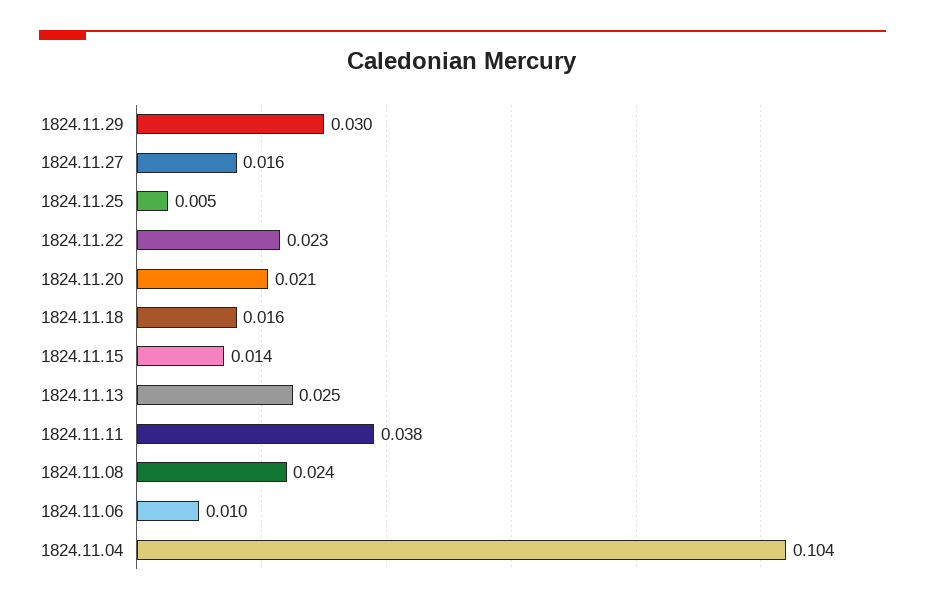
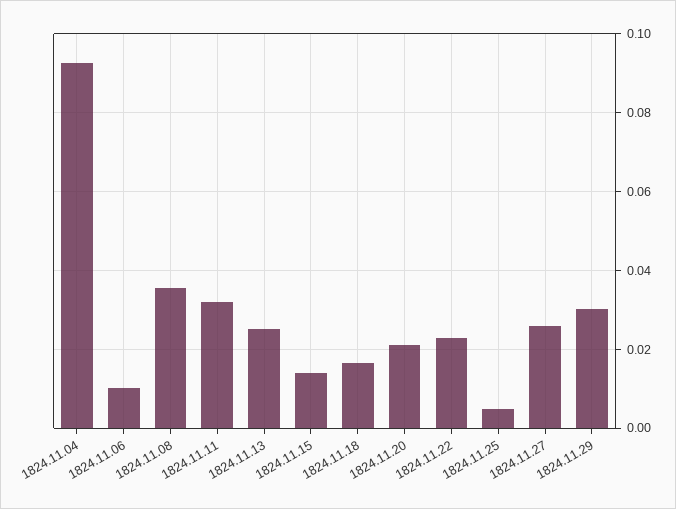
  {
    "1824.11.29": 0.03,
-   "1824.11.27": 0.016,
+   "1824.11.27": 0.026,
    "1824.11.25": 0.005,
    "1824.11.22": 0.023,
    "1824.11.20": 0.021,
    "1824.11.18": 0.016,
    "1824.11.15": 0.014,
    "1824.11.13": 0.025,
-   "1824.11.11": 0.038,
+   "1824.11.11": 0.032,
-   "1824.11.08": 0.024,
+   "1824.11.08": 0.036,
    "1824.11.06": 0.01,
-   "1824.11.04": 0.104
+   "1824.11.04": 0.092
  }

